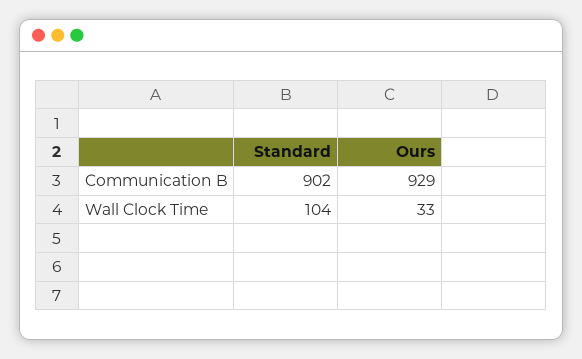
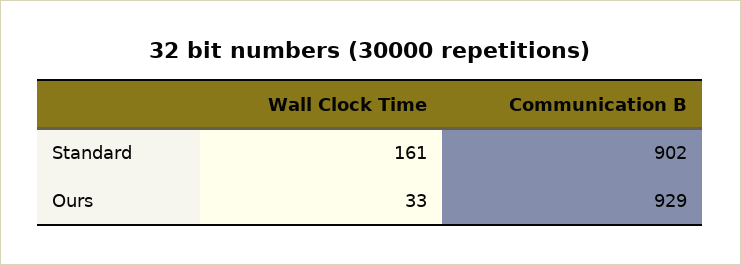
  {
    "Standard": {
      "Communication B": 902,
-     "Wall Clock Time": 104
+     "Wall Clock Time": 161
    },
    "Ours": {
      "Communication B": 929,
      "Wall Clock Time": 33
    }
  }

